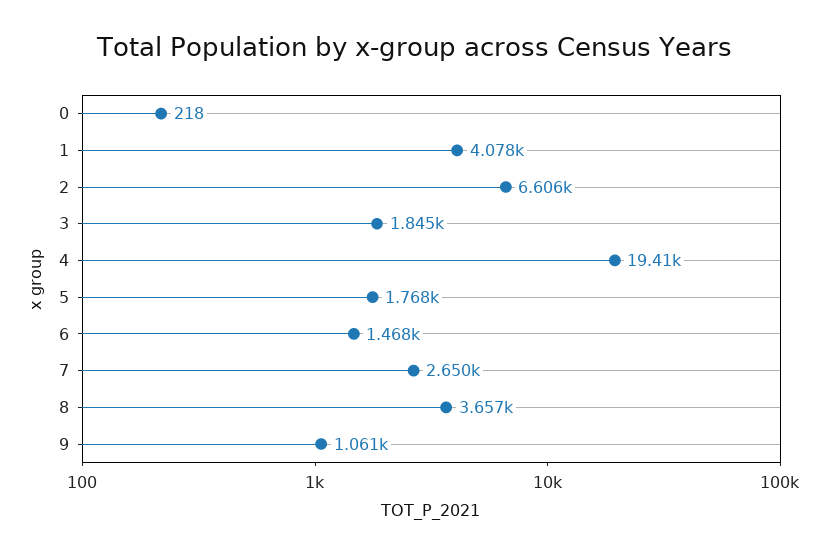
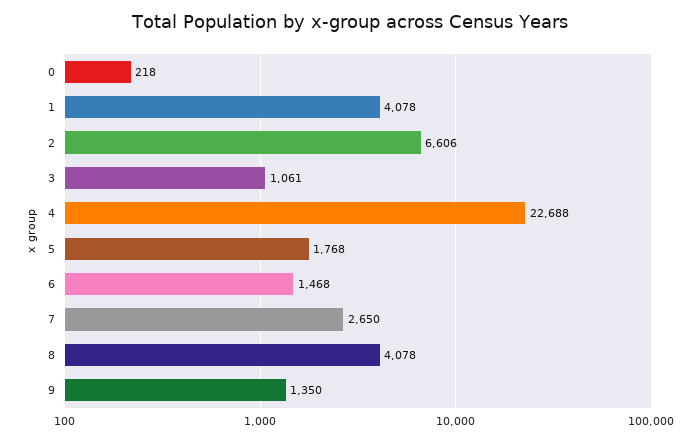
  {
    "0": 218,
    "1": 4078,
    "2": 6606,
-   "3": 1845,
+   "3": 1061,
-   "4": 19410,
+   "4": 22688,
    "5": 1768,
    "6": 1468,
    "7": 2650,
-   "8": 3657,
+   "8": 4078,
-   "9": 1061
+   "9": 1350
  }

